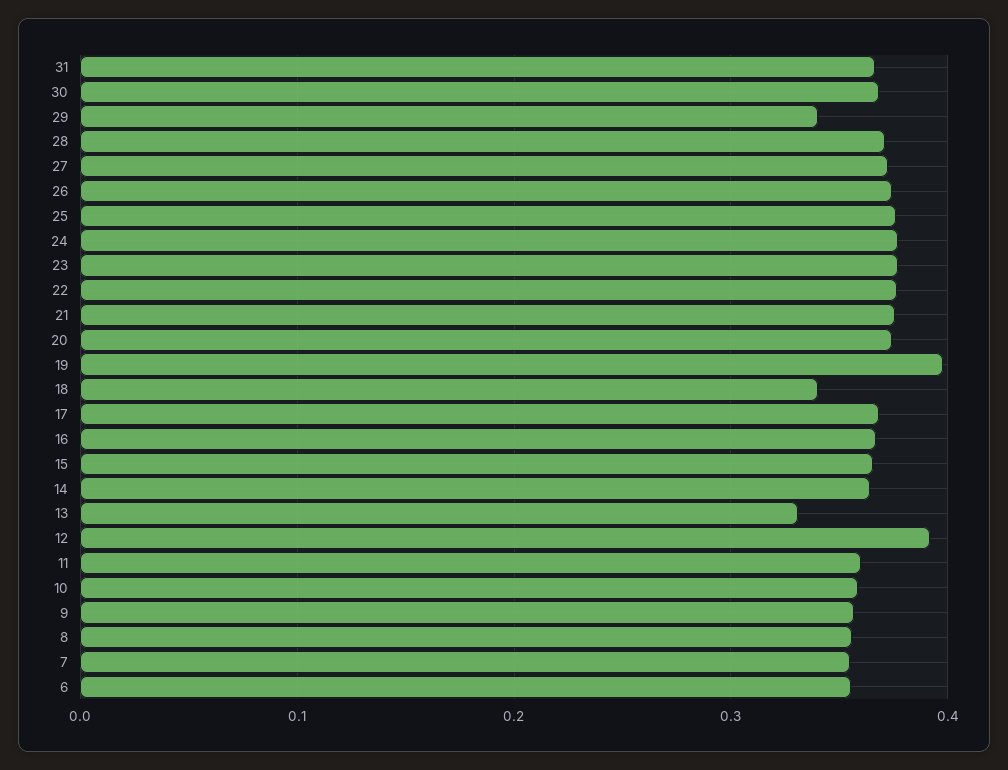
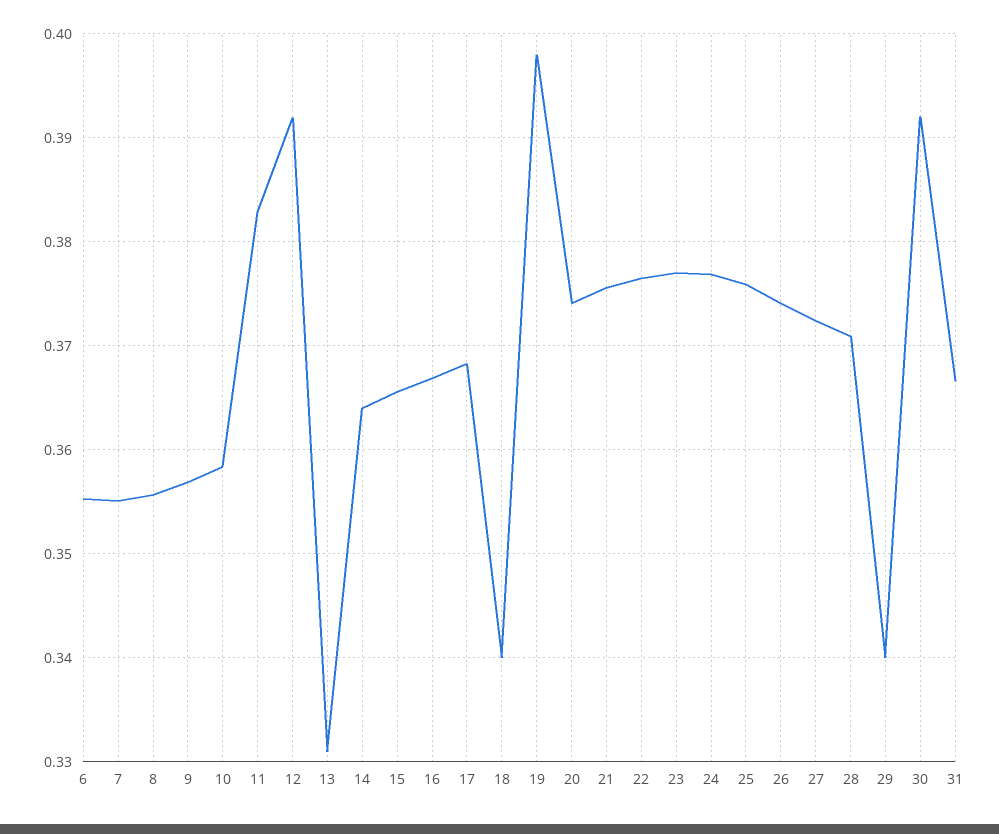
  {
    "31": 0.367,
-   "30": 0.37,
+   "30": 0.392,
    "29": 0.34,
    "28": 0.371,
    "27": 0.372,
    "26": 0.374,
    "25": 0.376,
    "24": 0.377,
    "23": 0.377,
    "22": 0.377,
    "21": 0.376,
    "20": 0.374,
    "19": 0.398,
    "18": 0.34,
    "17": 0.368,
    "16": 0.367,
    "15": 0.366,
    "14": 0.364,
    "13": 0.331,
    "12": 0.392,
-   "11": 0.36,
+   "11": 0.383,
    "10": 0.358,
    "9": 0.357,
    "8": 0.356,
    "7": 0.355,
    "6": 0.355
  }

